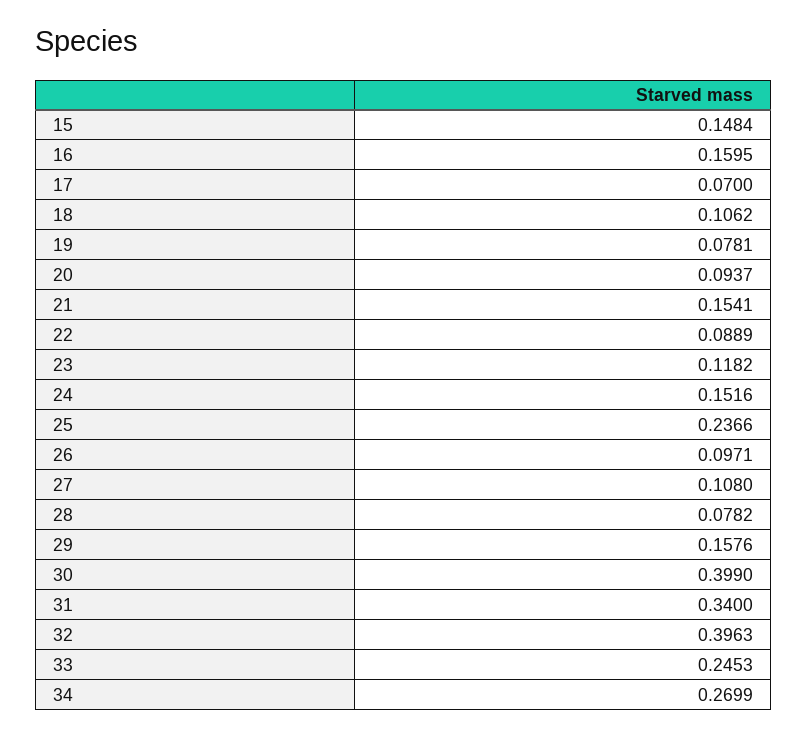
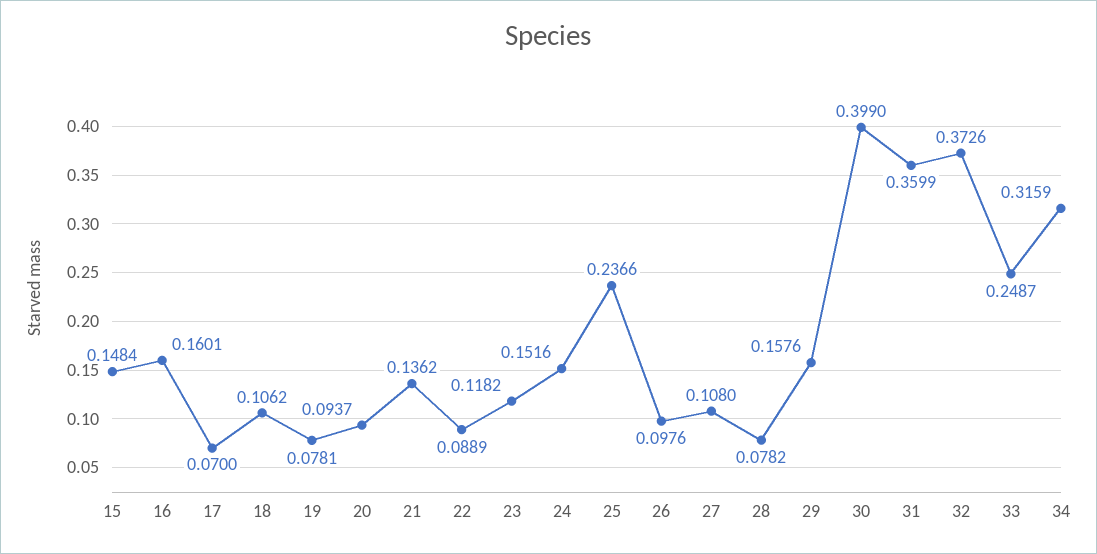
  {
    "15": 0.1484,
-   "16": 0.1595,
+   "16": 0.1601,
    "17": 0.07,
    "18": 0.1062,
    "19": 0.0781,
    "20": 0.0937,
-   "21": 0.1541,
+   "21": 0.1362,
    "22": 0.0889,
    "23": 0.1182,
    "24": 0.1516,
    "25": 0.2366,
-   "26": 0.0971,
+   "26": 0.0976,
    "27": 0.108,
    "28": 0.0782,
    "29": 0.1576,
    "30": 0.399,
-   "31": 0.34,
+   "31": 0.3599,
-   "32": 0.3963,
+   "32": 0.3726,
-   "33": 0.2453,
+   "33": 0.2487,
-   "34": 0.2699
+   "34": 0.3159
  }

